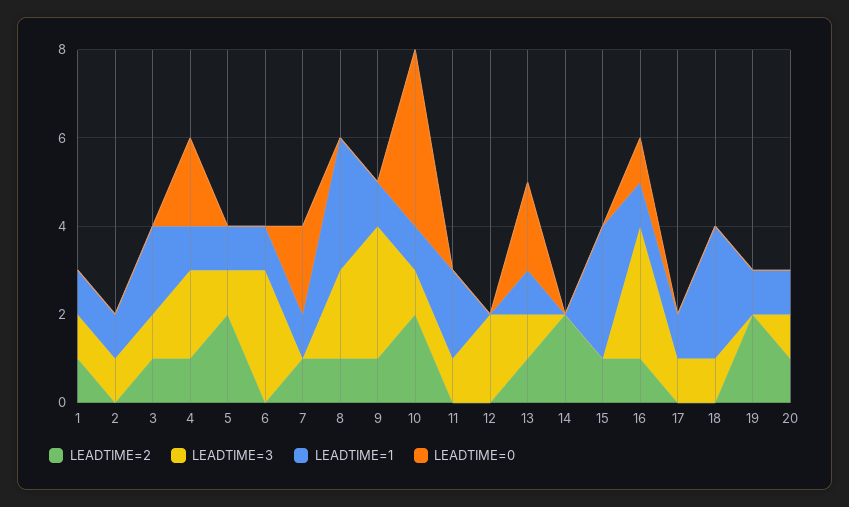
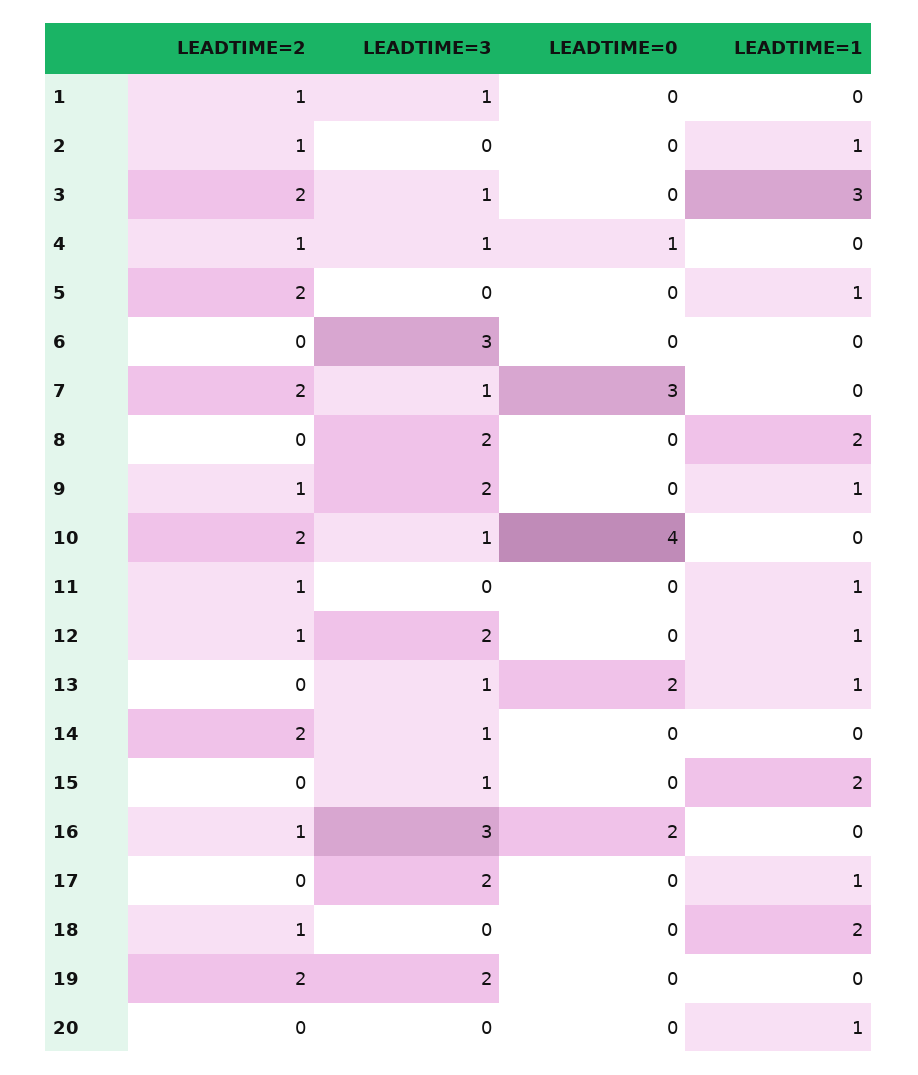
  {
    "LEADTIME=2": {
      "1": 1,
-     "2": 0,
+     "2": 1,
-     "3": 1,
+     "3": 2,
      "4": 1,
      "5": 2,
      "6": 0,
-     "7": 1,
+     "7": 2,
-     "8": 1,
+     "8": 0,
      "9": 1,
      "10": 2,
-     "11": 0,
+     "11": 1,
-     "12": 0,
+     "12": 1,
-     "13": 1,
+     "13": 0,
      "14": 2,
-     "15": 1,
+     "15": 0,
      "16": 1,
      "17": 0,
-     "18": 0,
+     "18": 1,
      "19": 2,
-     "20": 1
+     "20": 0
    },
    "LEADTIME=3": {
      "1": 1,
-     "2": 1,
+     "2": 0,
      "3": 1,
-     "4": 2,
+     "4": 1,
-     "5": 1,
+     "5": 0,
      "6": 3,
-     "7": 0,
+     "7": 1,
      "8": 2,
-     "9": 3,
+     "9": 2,
      "10": 1,
-     "11": 1,
+     "11": 0,
      "12": 2,
      "13": 1,
-     "14": 0,
+     "14": 1,
-     "15": 0,
+     "15": 1,
      "16": 3,
-     "17": 1,
+     "17": 2,
-     "18": 1,
+     "18": 0,
-     "19": 0,
+     "19": 2,
-     "20": 1
+     "20": 0
    },
    "LEADTIME=1": {
-     "1": 1,
+     "1": 0,
      "2": 1,
-     "3": 2,
+     "3": 3,
-     "4": 1,
+     "4": 0,
      "5": 1,
-     "6": 1,
+     "6": 0,
-     "7": 1,
+     "7": 0,
-     "8": 3,
+     "8": 2,
      "9": 1,
-     "10": 1,
+     "10": 0,
-     "11": 2,
+     "11": 1,
-     "12": 0,
+     "12": 1,
      "13": 1,
      "14": 0,
-     "15": 3,
+     "15": 2,
-     "16": 1,
+     "16": 0,
      "17": 1,
-     "18": 3,
+     "18": 2,
-     "19": 1,
+     "19": 0,
      "20": 1
    },
    "LEADTIME=0": {
      "1": 0,
      "2": 0,
      "3": 0,
-     "4": 2,
+     "4": 1,
      "5": 0,
      "6": 0,
-     "7": 2,
+     "7": 3,
      "8": 0,
      "9": 0,
      "10": 4,
      "11": 0,
      "12": 0,
      "13": 2,
      "14": 0,
      "15": 0,
-     "16": 1,
+     "16": 2,
      "17": 0,
      "18": 0,
      "19": 0,
      "20": 0
    }
  }

